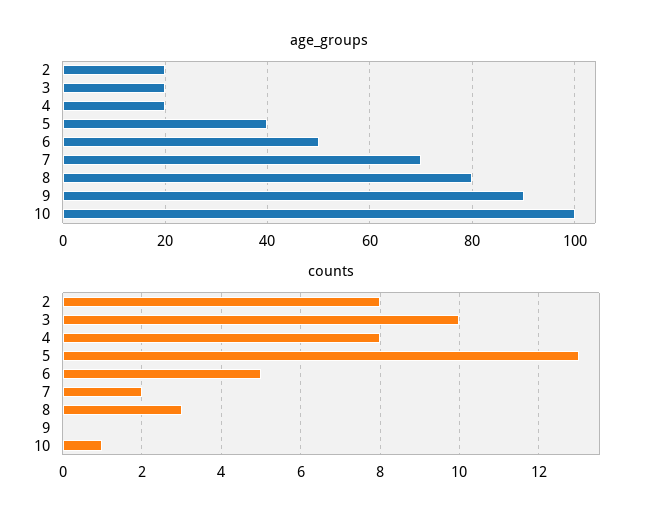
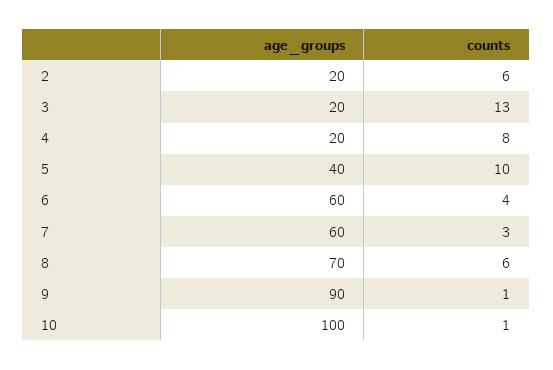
  {
    "age_groups": {
      "2": 20,
      "3": 20,
      "4": 20,
      "5": 40,
-     "6": 50,
+     "6": 60,
-     "7": 70,
+     "7": 60,
-     "8": 80,
+     "8": 70,
      "9": 90,
      "10": 100
    },
    "counts": {
-     "2": 8,
+     "2": 6,
-     "3": 10,
+     "3": 13,
      "4": 8,
-     "5": 13,
+     "5": 10,
-     "6": 5,
+     "6": 4,
-     "7": 2,
+     "7": 3,
-     "8": 3,
+     "8": 6,
-     "9": 0,
+     "9": 1,
      "10": 1
    }
  }

